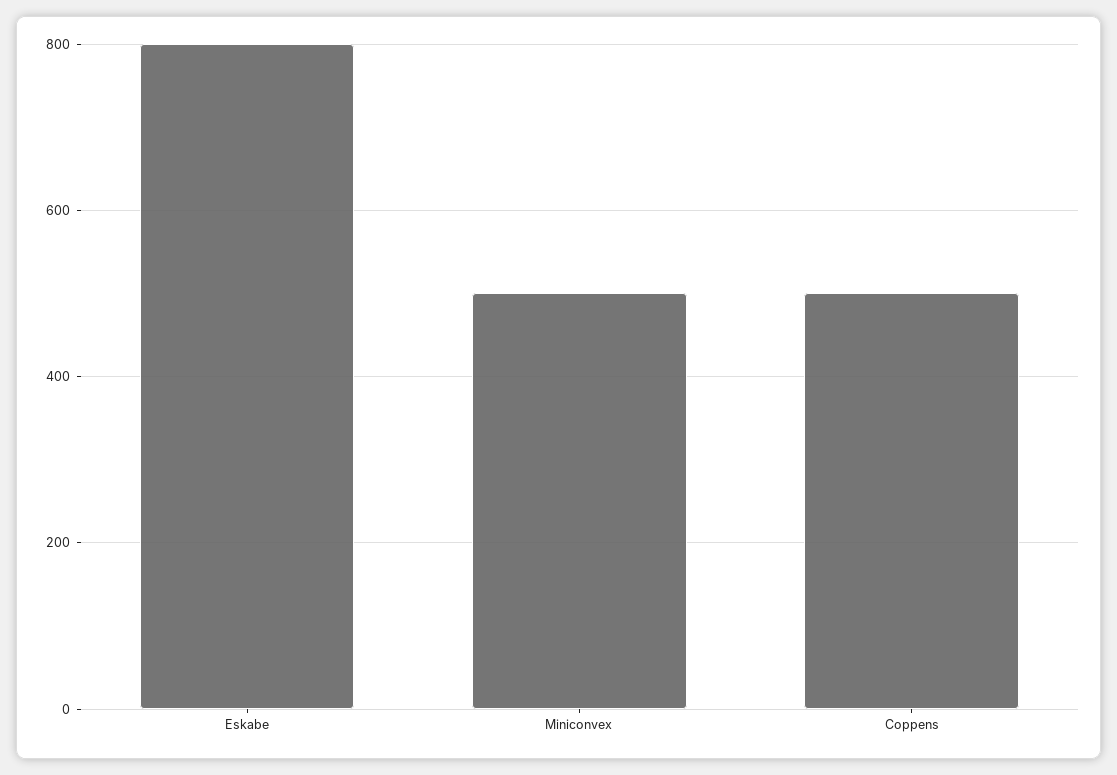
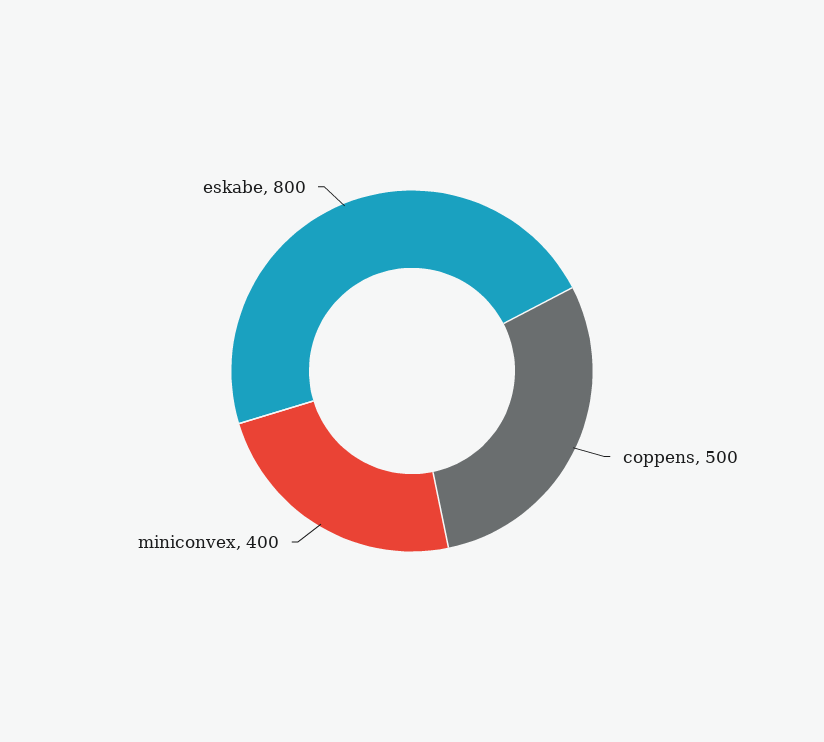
  {
    "Eskabe": 800,
-   "Miniconvex": 500,
+   "Miniconvex": 400,
    "Coppens": 500
  }

